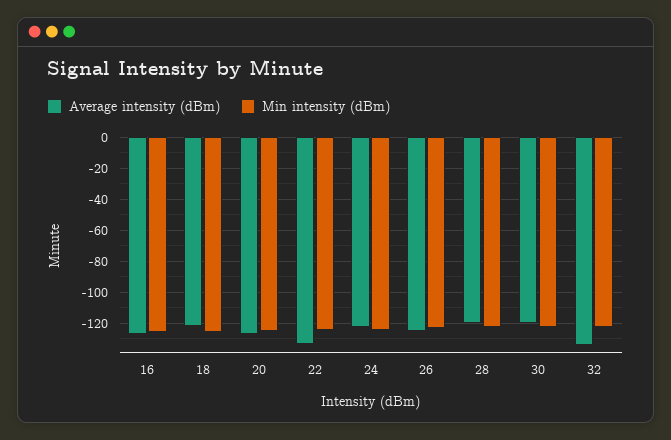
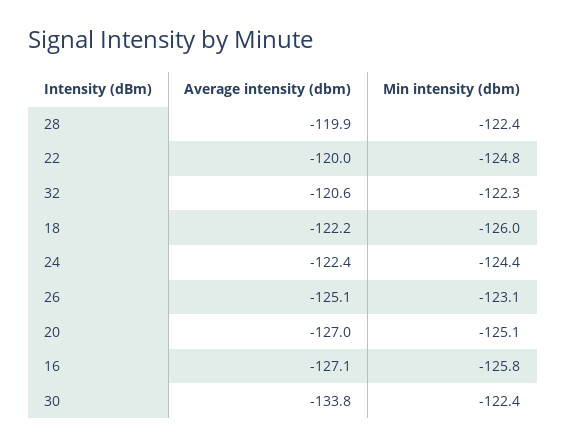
  {
    "Average intensity (dBm)": {
      "16": -127.1,
      "18": -122.2,
      "20": -127,
-     "22": -135,
+     "22": -120,
      "24": -122.4,
      "26": -125.1,
      "28": -119.9,
-     "30": -120,
+     "30": -133.8,
-     "32": -135
+     "32": -120.6
    },
    "Min intensity (dBm)": {
      "16": -125.8,
      "18": -126,
      "20": -125.1,
      "22": -124.8,
      "24": -124.4,
      "26": -123.1,
      "28": -122.4,
      "30": -122.4,
      "32": -122.3
    }
  }

